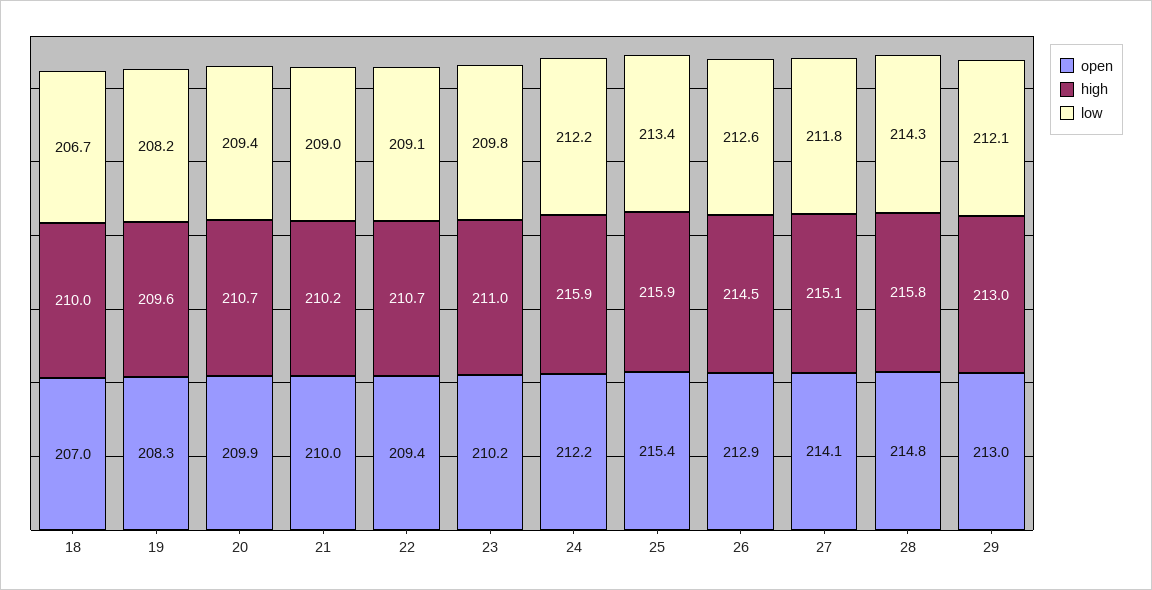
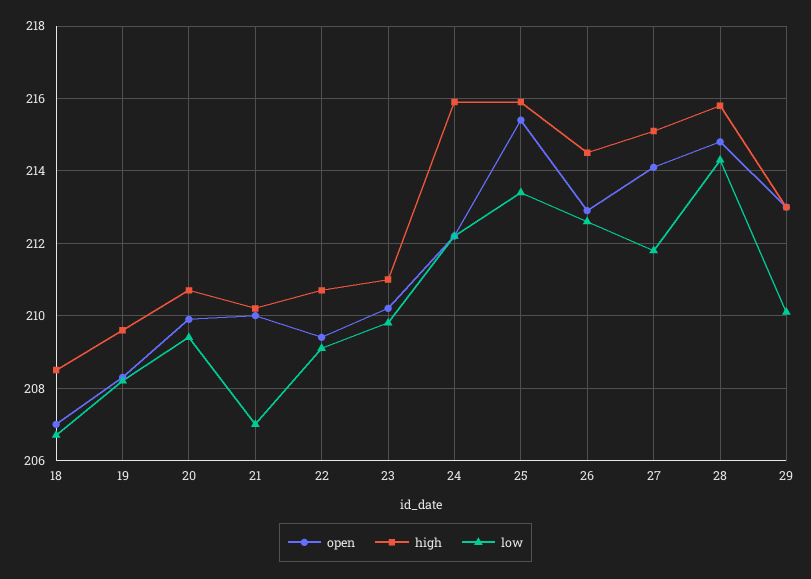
  {
    "open": {
      "18": 207,
      "19": 208.3,
      "20": 209.9,
      "21": 210,
      "22": 209.4,
      "23": 210.2,
      "24": 212.2,
      "25": 215.4,
      "26": 212.9,
      "27": 214.1,
      "28": 214.8,
      "29": 213
    },
    "high": {
-     "18": 210,
+     "18": 208.5,
      "19": 209.6,
      "20": 210.7,
      "21": 210.2,
      "22": 210.7,
      "23": 211,
      "24": 215.9,
      "25": 215.9,
      "26": 214.5,
      "27": 215.1,
      "28": 215.8,
      "29": 213
    },
    "low": {
      "18": 206.7,
      "19": 208.2,
      "20": 209.4,
-     "21": 209,
+     "21": 207,
      "22": 209.1,
      "23": 209.8,
      "24": 212.2,
      "25": 213.4,
      "26": 212.6,
      "27": 211.8,
      "28": 214.3,
-     "29": 212.1
+     "29": 210
    }
  }

